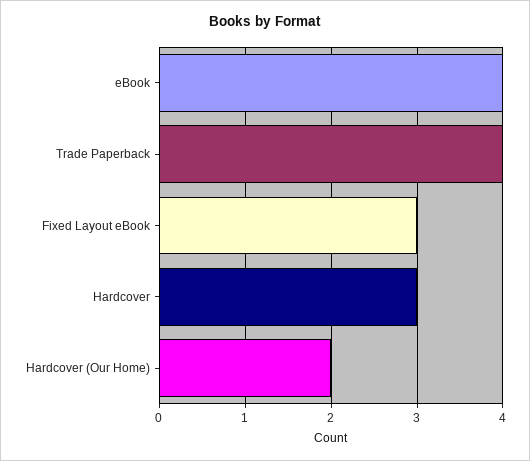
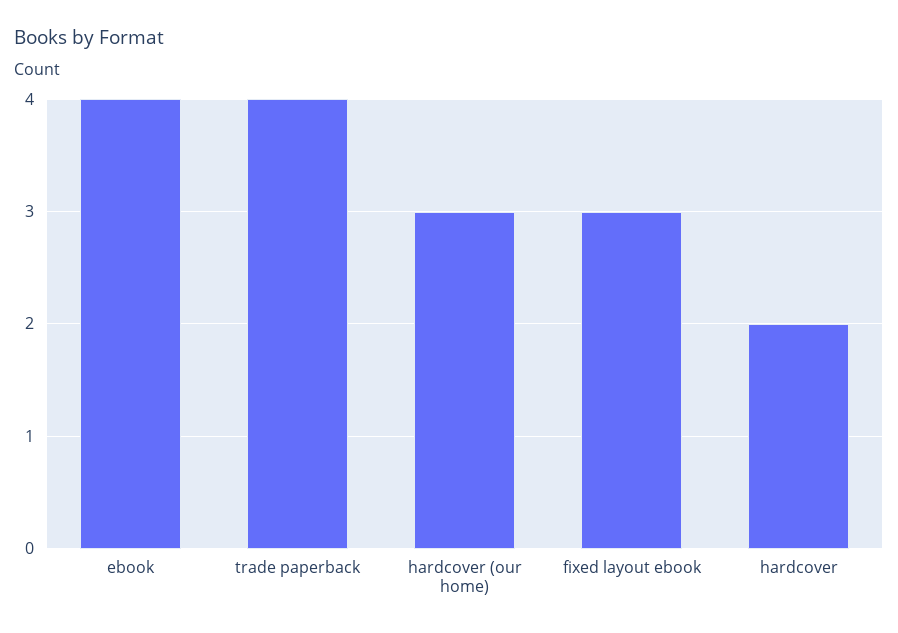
  {
    "eBook": 4,
    "Trade Paperback": 4,
    "Fixed Layout eBook": 3,
-   "Hardcover": 3,
+   "Hardcover": 2,
-   "Hardcover (Our Home)": 2
+   "Hardcover (Our Home)": 3
  }

